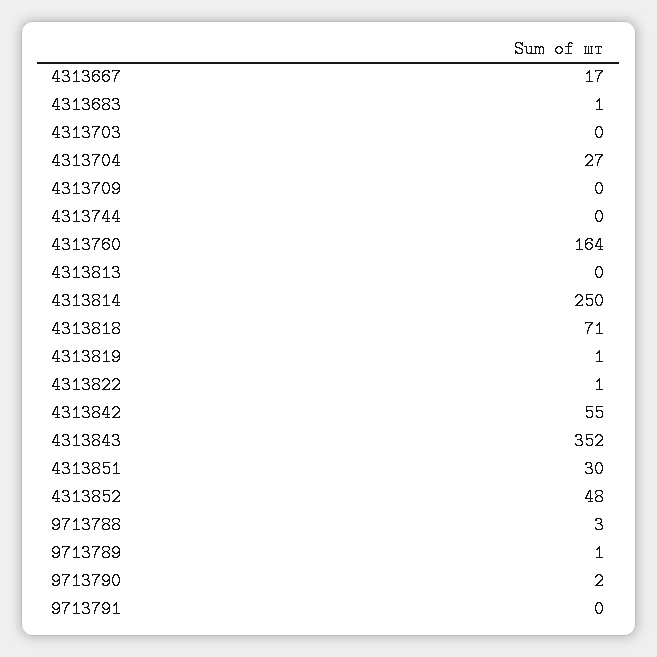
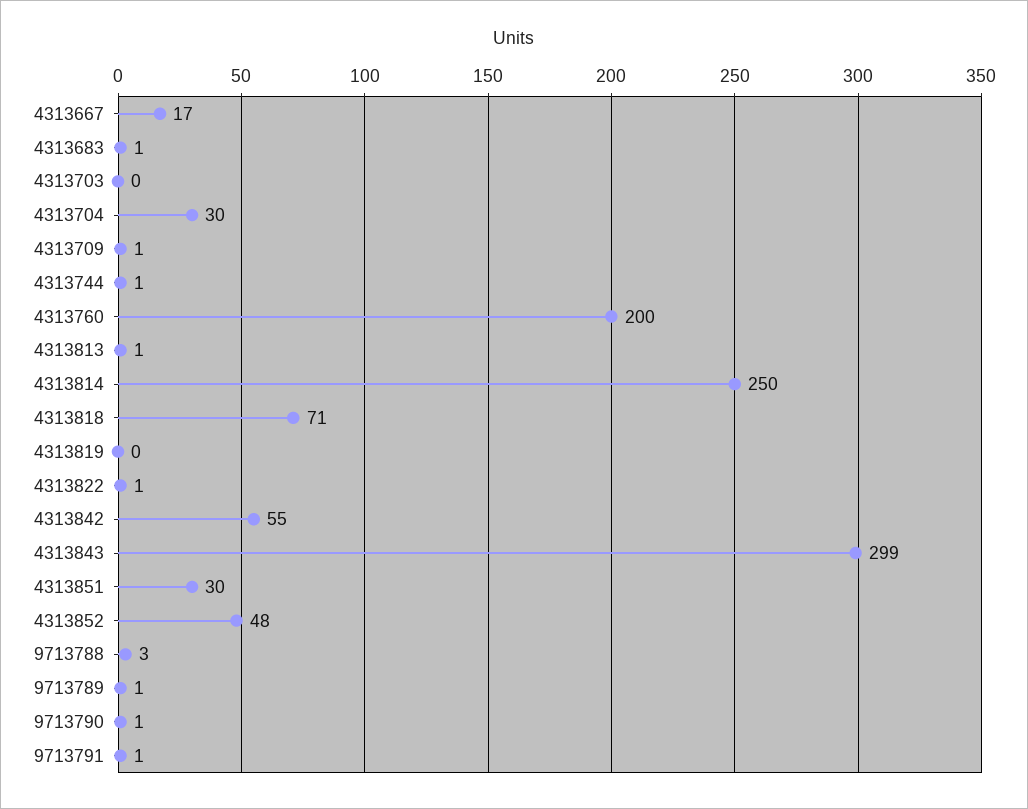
  {
    "4313667": 17,
    "4313683": 1,
    "4313703": 0,
-   "4313704": 27,
+   "4313704": 30,
-   "4313709": 0,
+   "4313709": 1,
-   "4313744": 0,
+   "4313744": 1,
-   "4313760": 164,
+   "4313760": 200,
-   "4313813": 0,
+   "4313813": 1,
    "4313814": 250,
    "4313818": 71,
-   "4313819": 1,
+   "4313819": 0,
    "4313822": 1,
    "4313842": 55,
-   "4313843": 352,
+   "4313843": 299,
    "4313851": 30,
    "4313852": 48,
    "9713788": 3,
    "9713789": 1,
-   "9713790": 2,
+   "9713790": 1,
-   "9713791": 0
+   "9713791": 1
  }

